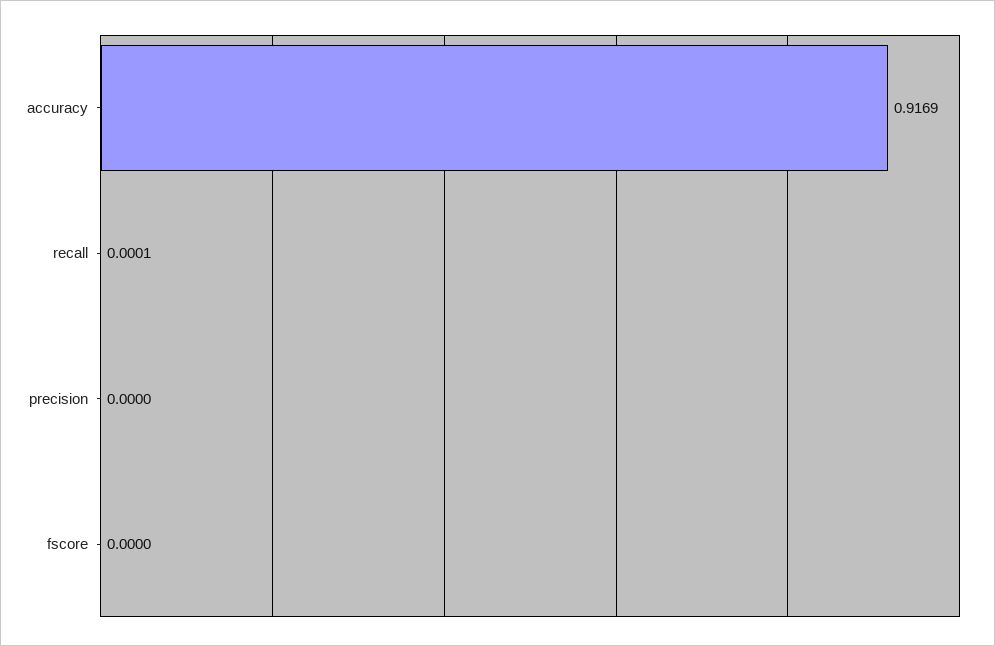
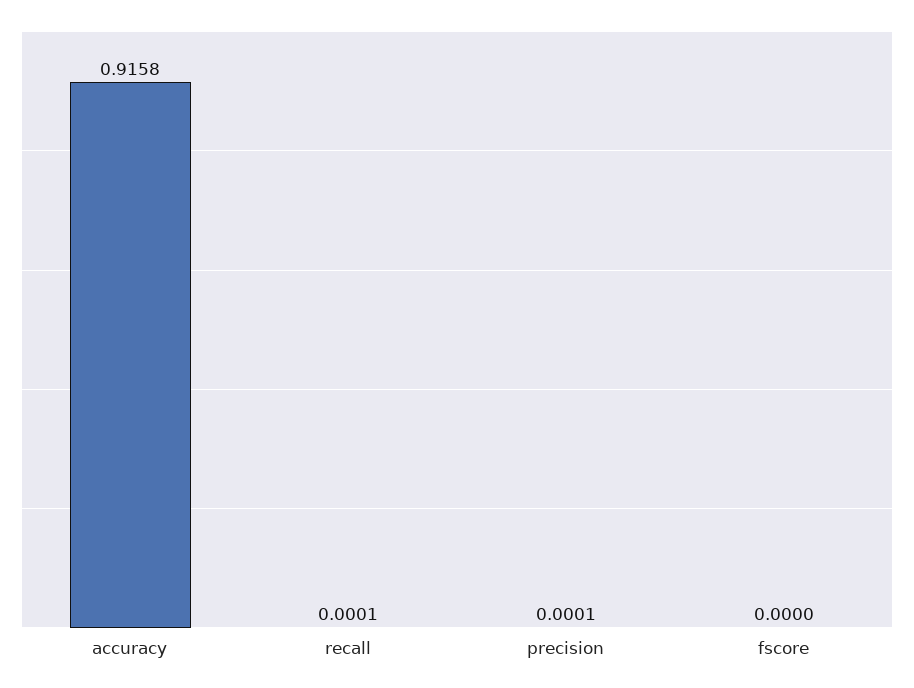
  {
-   "accuracy": 0.9169,
+   "accuracy": 0.9158,
    "recall": 0.0001,
-   "precision": 0,
+   "precision": 0.0001,
    "fscore": 0
  }

